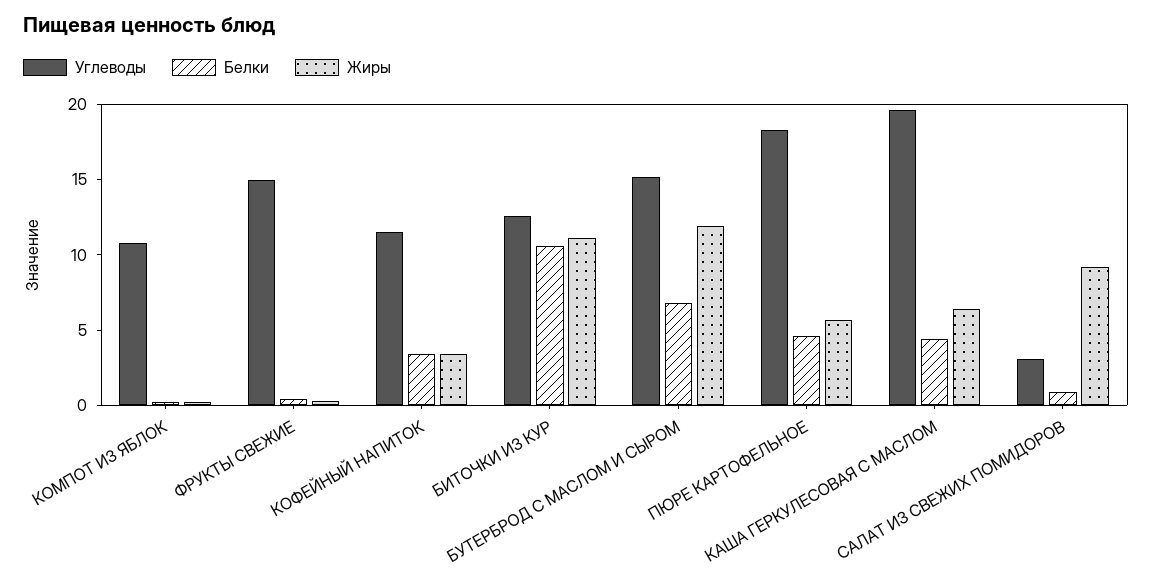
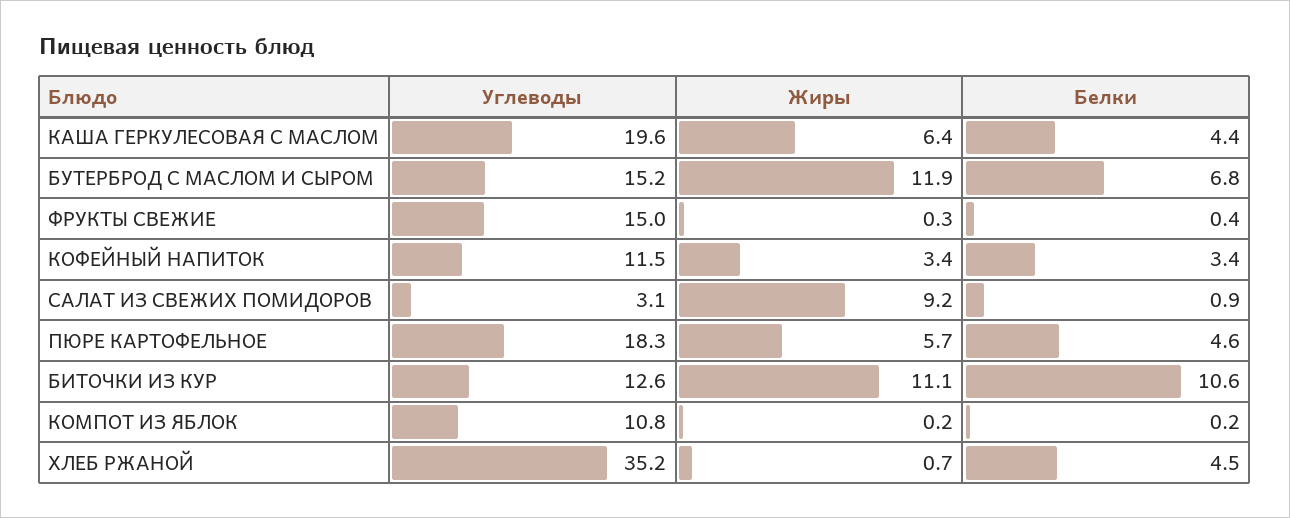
  {
    "Углеводы": {
      "КОМПОТ ИЗ ЯБЛОК": 10.8,
      "ФРУКТЫ СВЕЖИЕ": 15,
      "КОФЕЙНЫЙ НАПИТОК": 11.5,
      "БИТОЧКИ ИЗ КУР": 12.6,
      "БУТЕРБРОД С МАСЛОМ И СЫРОМ": 15.2,
      "ПЮРЕ КАРТОФЕЛЬНОЕ": 18.3,
      "КАША ГЕРКУЛЕСОВАЯ С МАСЛОМ": 19.6,
-     "САЛАТ ИЗ СВЕЖИХ ПОМИДОРОВ": 3.1
+     "САЛАТ ИЗ СВЕЖИХ ПОМИДОРОВ": 3.1,
+     "ХЛЕБ РЖАНОЙ": 35.2
    },
    "Белки": {
      "КОМПОТ ИЗ ЯБЛОК": 0.2,
      "ФРУКТЫ СВЕЖИЕ": 0.4,
      "КОФЕЙНЫЙ НАПИТОК": 3.4,
      "БИТОЧКИ ИЗ КУР": 10.6,
      "БУТЕРБРОД С МАСЛОМ И СЫРОМ": 6.8,
      "ПЮРЕ КАРТОФЕЛЬНОЕ": 4.6,
      "КАША ГЕРКУЛЕСОВАЯ С МАСЛОМ": 4.4,
-     "САЛАТ ИЗ СВЕЖИХ ПОМИДОРОВ": 0.9
+     "САЛАТ ИЗ СВЕЖИХ ПОМИДОРОВ": 0.9,
+     "ХЛЕБ РЖАНОЙ": 4.5
    },
    "Жиры": {
      "КОМПОТ ИЗ ЯБЛОК": 0.2,
      "ФРУКТЫ СВЕЖИЕ": 0.3,
      "КОФЕЙНЫЙ НАПИТОК": 3.4,
      "БИТОЧКИ ИЗ КУР": 11.1,
      "БУТЕРБРОД С МАСЛОМ И СЫРОМ": 11.9,
      "ПЮРЕ КАРТОФЕЛЬНОЕ": 5.7,
      "КАША ГЕРКУЛЕСОВАЯ С МАСЛОМ": 6.4,
-     "САЛАТ ИЗ СВЕЖИХ ПОМИДОРОВ": 9.2
+     "САЛАТ ИЗ СВЕЖИХ ПОМИДОРОВ": 9.2,
+     "ХЛЕБ РЖАНОЙ": 0.7
    }
  }

